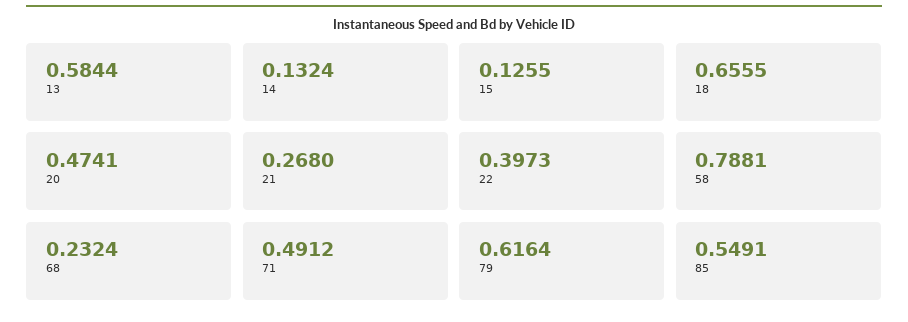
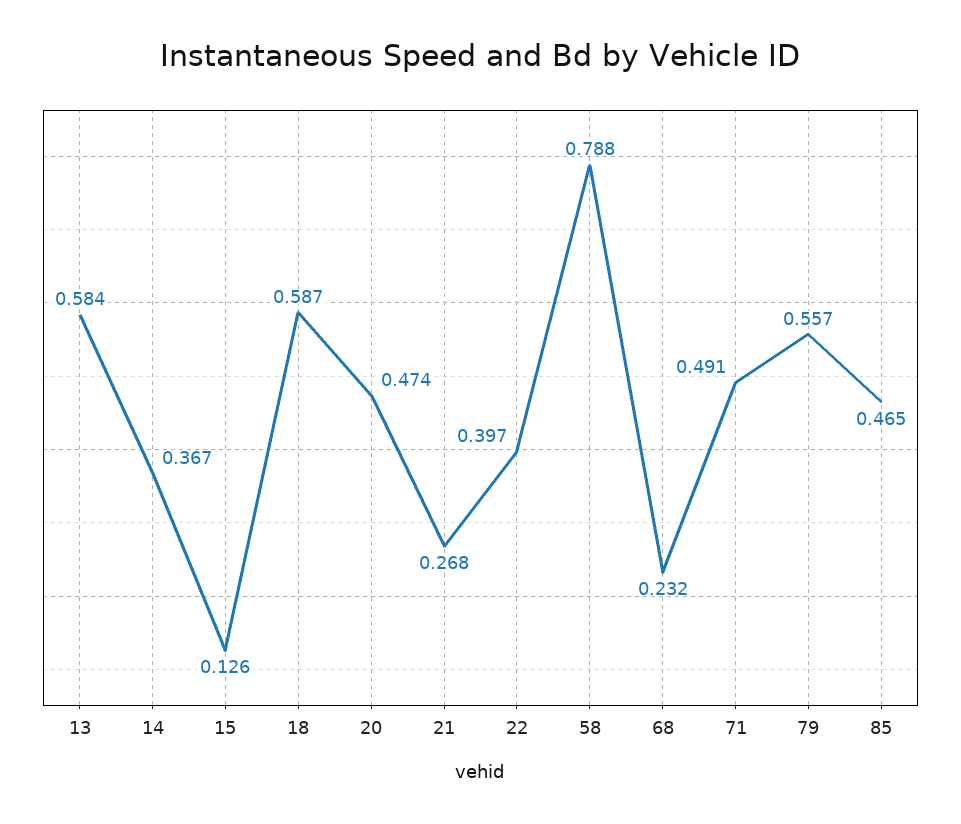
  {
    "13": 0.5844,
-   "14": 0.1324,
+   "14": 0.367,
    "15": 0.1255,
-   "18": 0.6555,
+   "18": 0.587,
    "20": 0.4741,
    "21": 0.268,
    "22": 0.3973,
    "58": 0.7881,
    "68": 0.2324,
    "71": 0.4912,
-   "79": 0.6164,
+   "79": 0.557,
-   "85": 0.5491
+   "85": 0.465
  }

